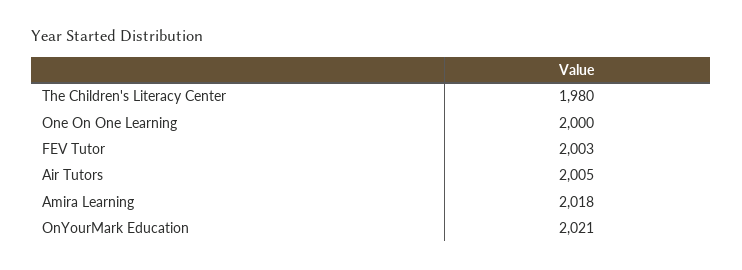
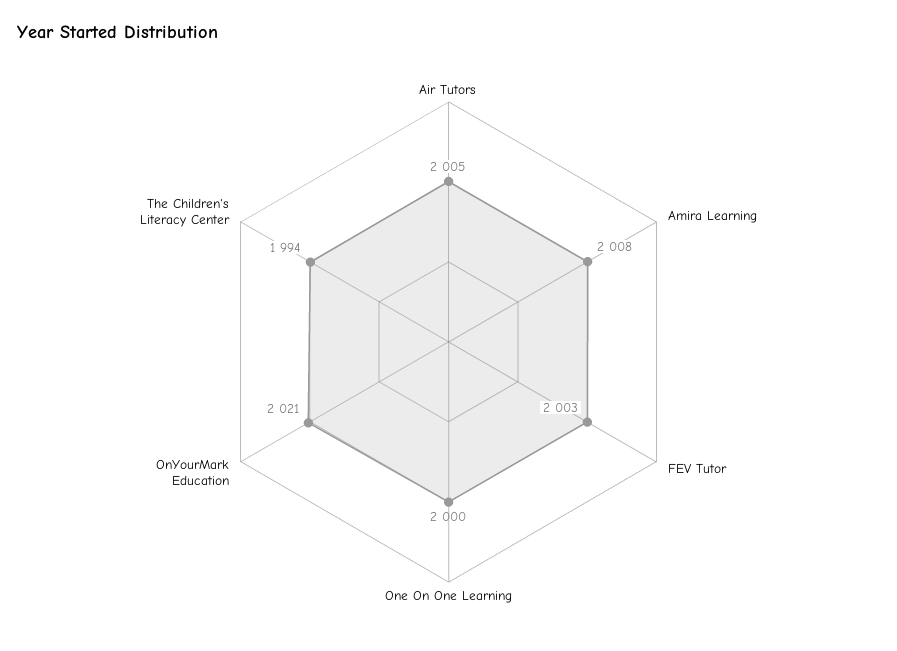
  {
-   "The Children's Literacy Center": 1980,
+   "The Children's Literacy Center": 1994,
    "One On One Learning": 2000,
    "FEV Tutor": 2003,
    "Air Tutors": 2005,
-   "Amira Learning": 2018,
+   "Amira Learning": 2008,
    "OnYourMark Education": 2021
  }

